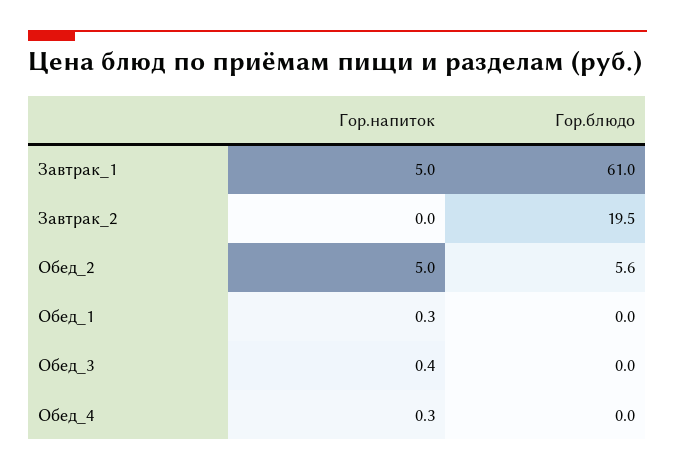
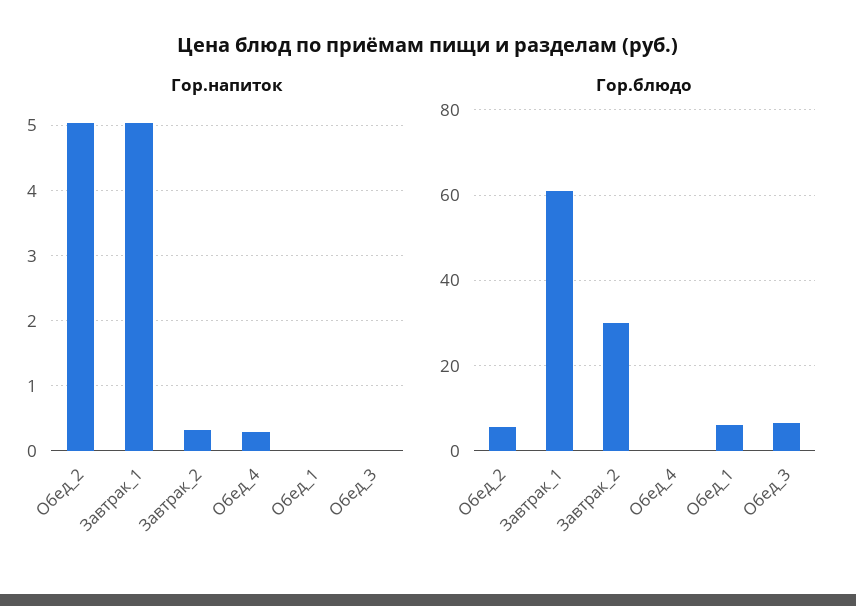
  {
    "Гор.напиток": {
      "Завтрак_1": 5,
-     "Завтрак_2": 0,
+     "Завтрак_2": 0.3,
      "Обед_2": 5,
-     "Обед_1": 0.3,
+     "Обед_1": 0,
-     "Обед_3": 0.4,
+     "Обед_3": 0,
      "Обед_4": 0.3
    },
    "Гор.блюдо": {
      "Завтрак_1": 61,
-     "Завтрак_2": 19.5,
+     "Завтрак_2": 30,
      "Обед_2": 5.6,
-     "Обед_1": 0,
+     "Обед_1": 6,
-     "Обед_3": 0,
+     "Обед_3": 6,
      "Обед_4": 0
    }
  }

